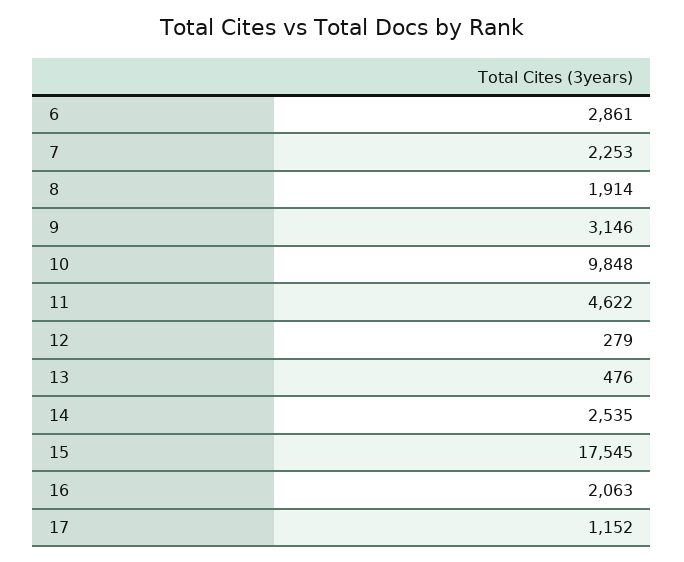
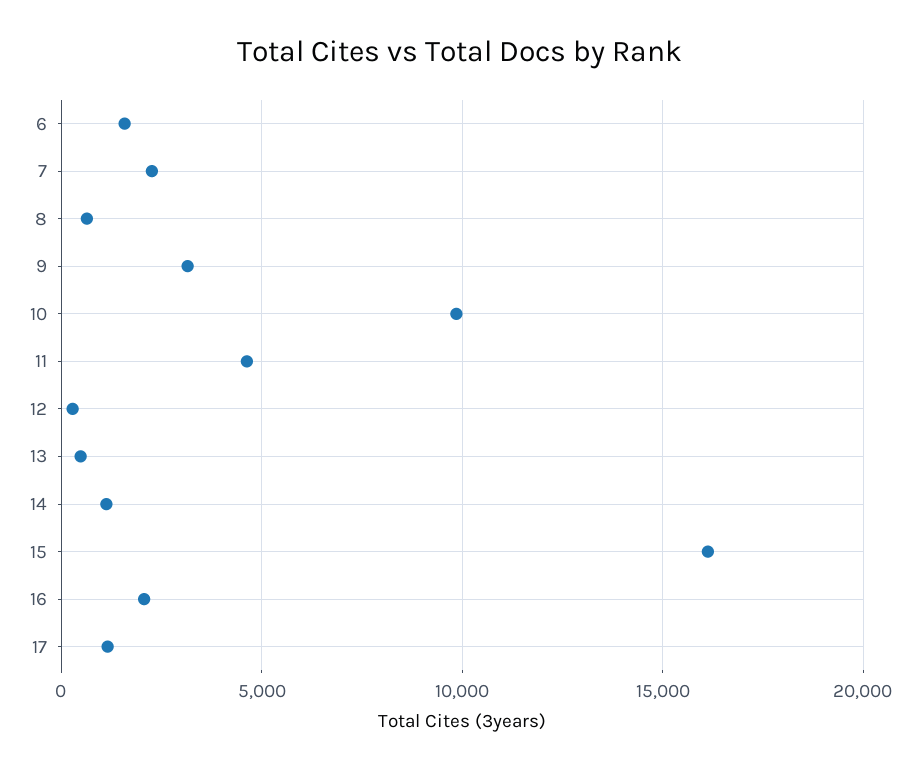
  {
-   "6": 2861,
+   "6": 1500,
    "7": 2253,
-   "8": 1914,
+   "8": 500,
    "9": 3146,
    "10": 9848,
    "11": 4622,
    "12": 279,
    "13": 476,
-   "14": 2535,
+   "14": 1000,
-   "15": 17545,
+   "15": 16000,
    "16": 2063,
    "17": 1152
  }

